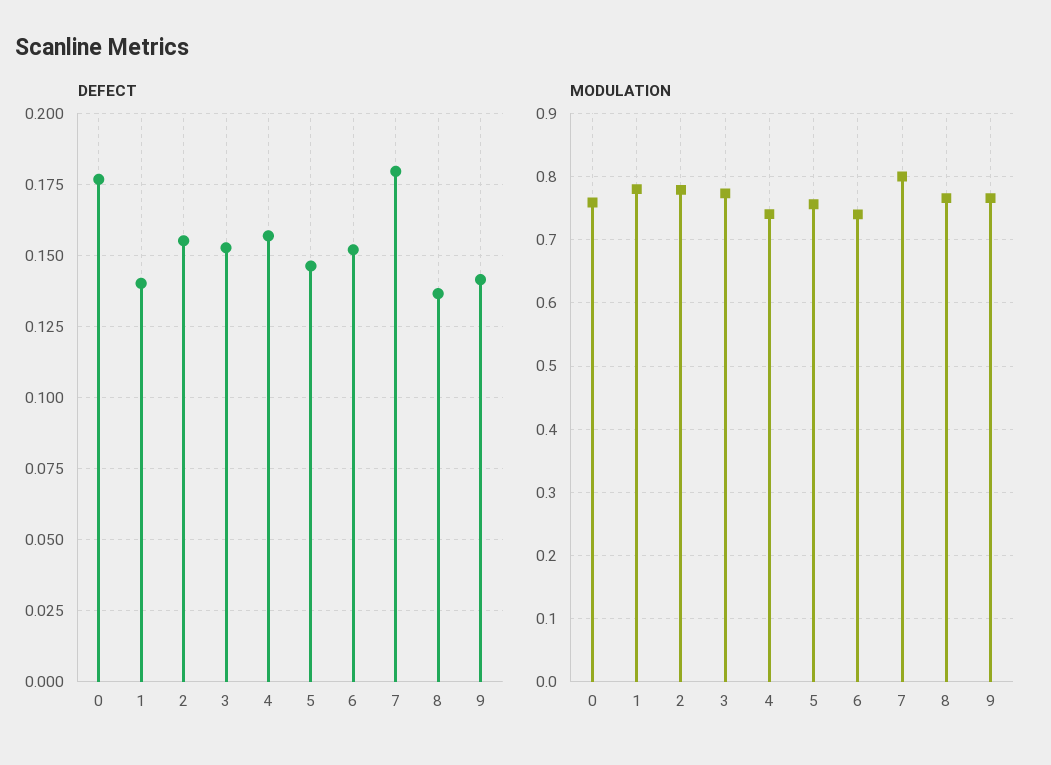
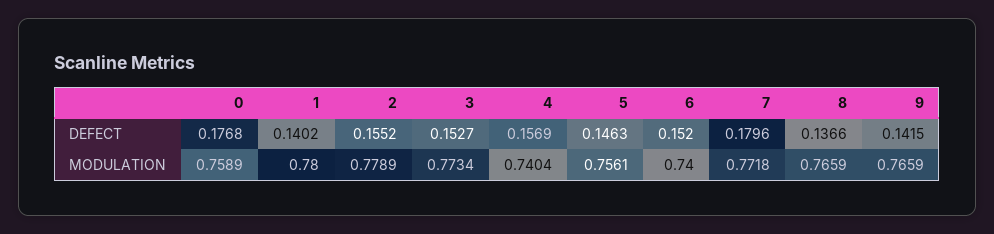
  {
    "DEFECT": {
      "0": 0.1768,
      "1": 0.1402,
      "2": 0.1552,
      "3": 0.1527,
      "4": 0.1569,
      "5": 0.1463,
      "6": 0.152,
      "7": 0.1796,
      "8": 0.1366,
      "9": 0.1415
    },
    "MODULATION": {
      "0": 0.7589,
      "1": 0.78,
      "2": 0.7789,
      "3": 0.7734,
      "4": 0.7404,
      "5": 0.7561,
      "6": 0.74,
-     "7": 0.8,
+     "7": 0.7718,
      "8": 0.7659,
      "9": 0.7659
    }
  }

